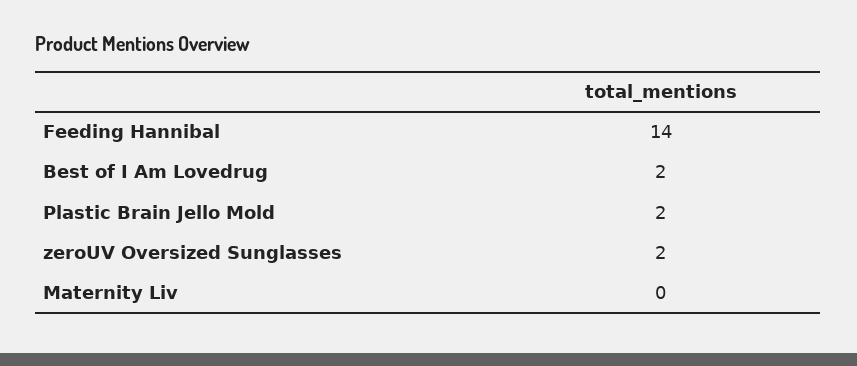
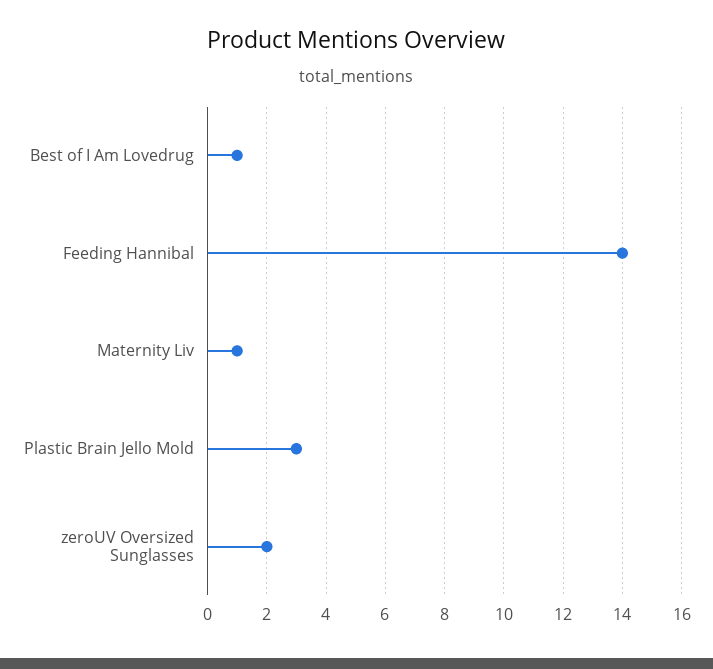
  {
    "Feeding Hannibal": 14,
-   "Best of I Am Lovedrug": 2,
+   "Best of I Am Lovedrug": 1,
-   "Plastic Brain Jello Mold": 2,
+   "Plastic Brain Jello Mold": 3,
    "zeroUV Oversized Sunglasses": 2,
-   "Maternity Liv": 0
+   "Maternity Liv": 1
  }

